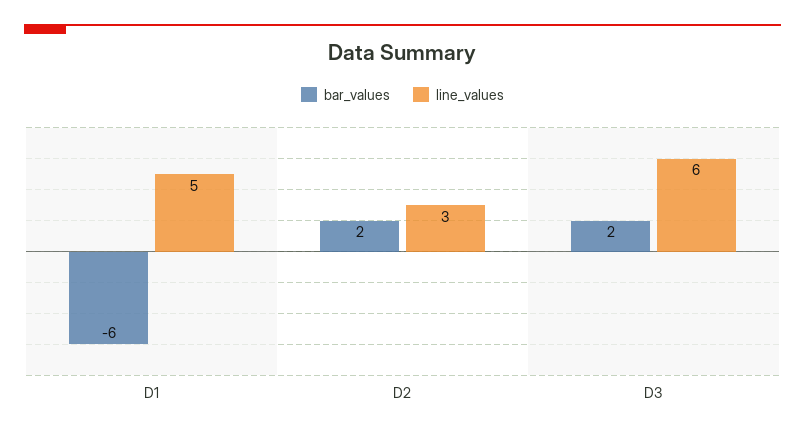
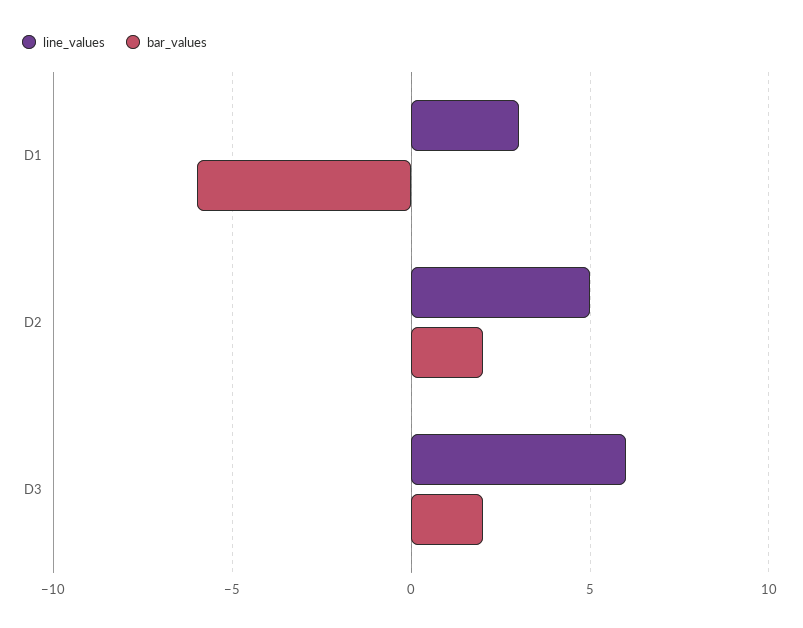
  {
    "bar_values": {
      "D1": -6,
      "D2": 2,
      "D3": 2
    },
    "line_values": {
-     "D1": 5,
+     "D1": 3,
-     "D2": 3,
+     "D2": 5,
      "D3": 6
    }
  }

